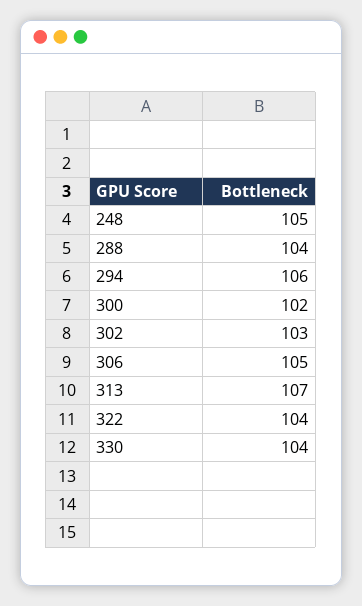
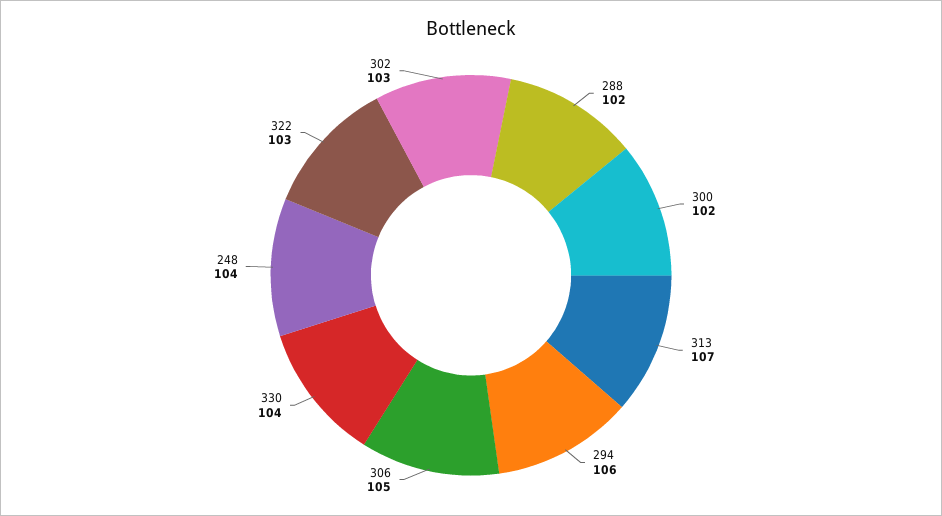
  {
-   "248": 105,
+   "248": 104,
-   "288": 104,
+   "288": 102,
    "294": 106,
    "300": 102,
    "302": 103,
    "306": 105,
    "313": 107,
-   "322": 104,
+   "322": 103,
    "330": 104
  }

